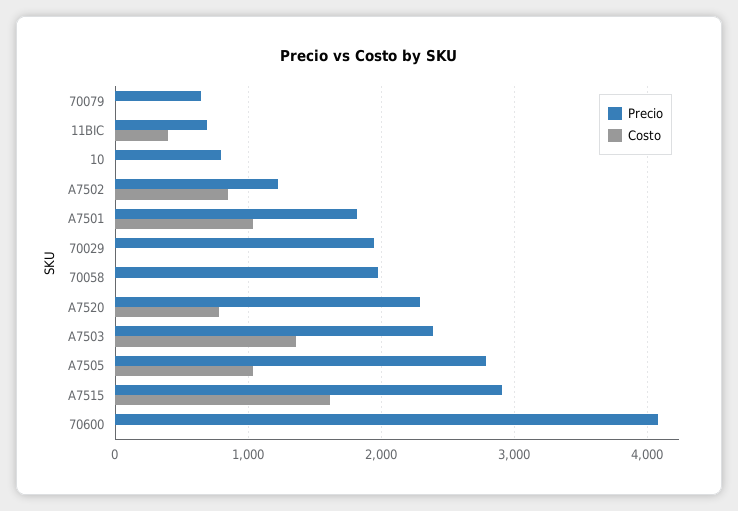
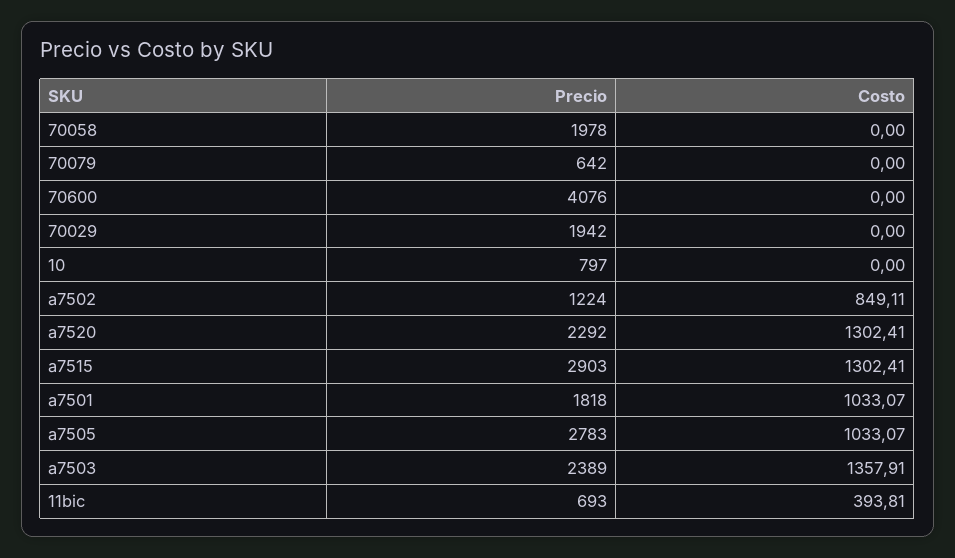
  {
    "Precio": {
      "70079": 642,
      "11BIC": 693,
      "10": 797,
      "A7502": 1224,
      "A7501": 1818,
      "70029": 1942,
      "70058": 1978,
      "A7520": 2292,
      "A7503": 2389,
      "A7505": 2783,
      "A7515": 2903,
      "70600": 4076
    },
    "Costo": {
      "70079": 0,
      "11BIC": 393.81,
      "10": 0,
      "A7502": 849.11,
      "A7501": 1033.07,
      "70029": 0,
      "70058": 0,
-     "A7520": 800,
+     "A7520": 1302.41,
      "A7503": 1357.91,
      "A7505": 1033.07,
-     "A7515": 1600,
+     "A7515": 1302.41,
      "70600": 0
    }
  }

